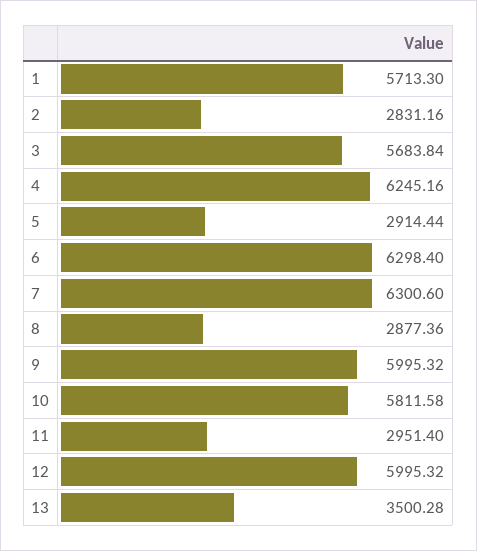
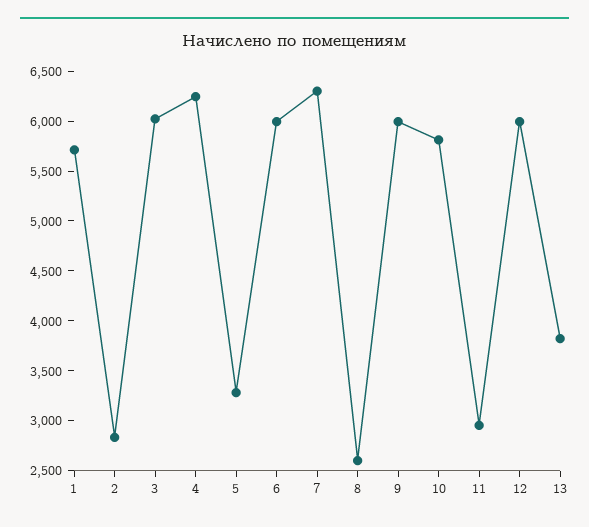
  {
    "1": 5713.3,
    "2": 2831.16,
-   "3": 5683.84,
+   "3": 6000,
    "4": 6245.16,
-   "5": 2914.44,
+   "5": 3300,
-   "6": 6298.4,
+   "6": 6000,
    "7": 6300.6,
-   "8": 2877.36,
+   "8": 2600,
    "9": 5995.32,
    "10": 5811.58,
    "11": 2951.4,
    "12": 5995.32,
-   "13": 3500.28
+   "13": 3800
  }

